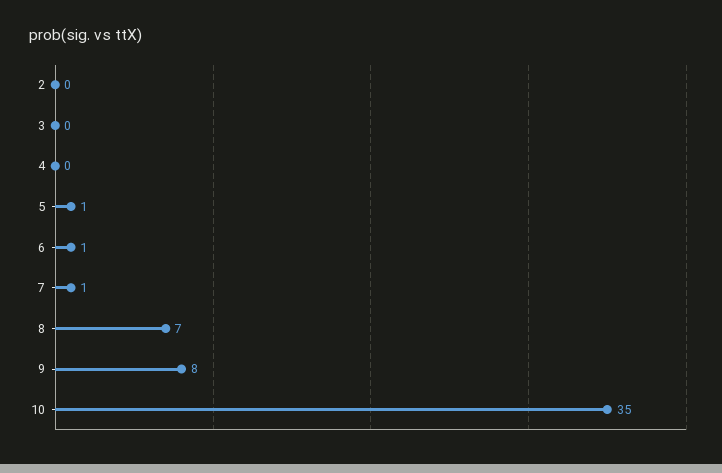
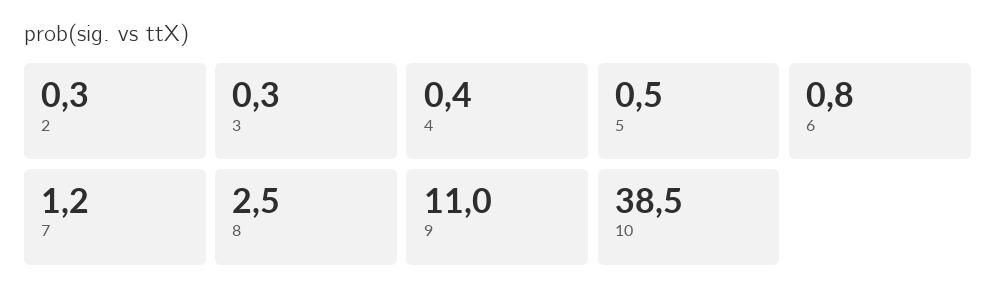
  {
    "2": 0.3,
    "3": 0.3,
    "4": 0.4,
    "5": 0.5,
    "6": 0.8,
    "7": 1.2,
-   "8": 7,
+   "8": 2.5,
-   "9": 8,
+   "9": 11,
-   "10": 35
+   "10": 38.5
  }

